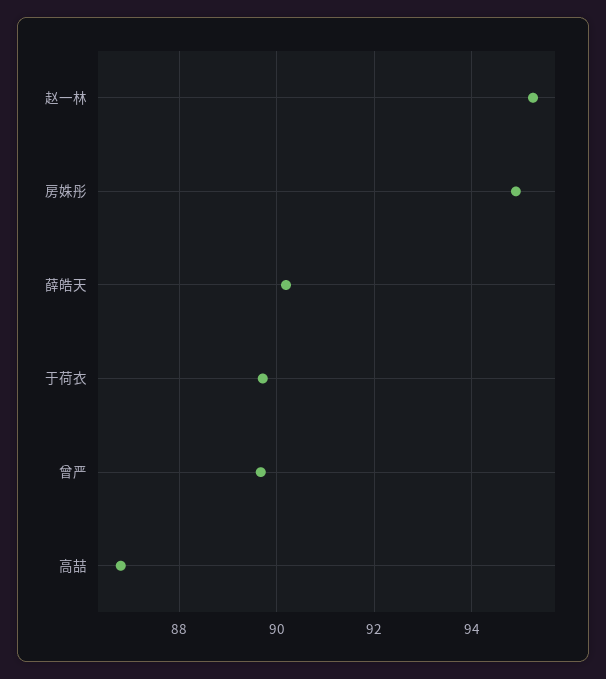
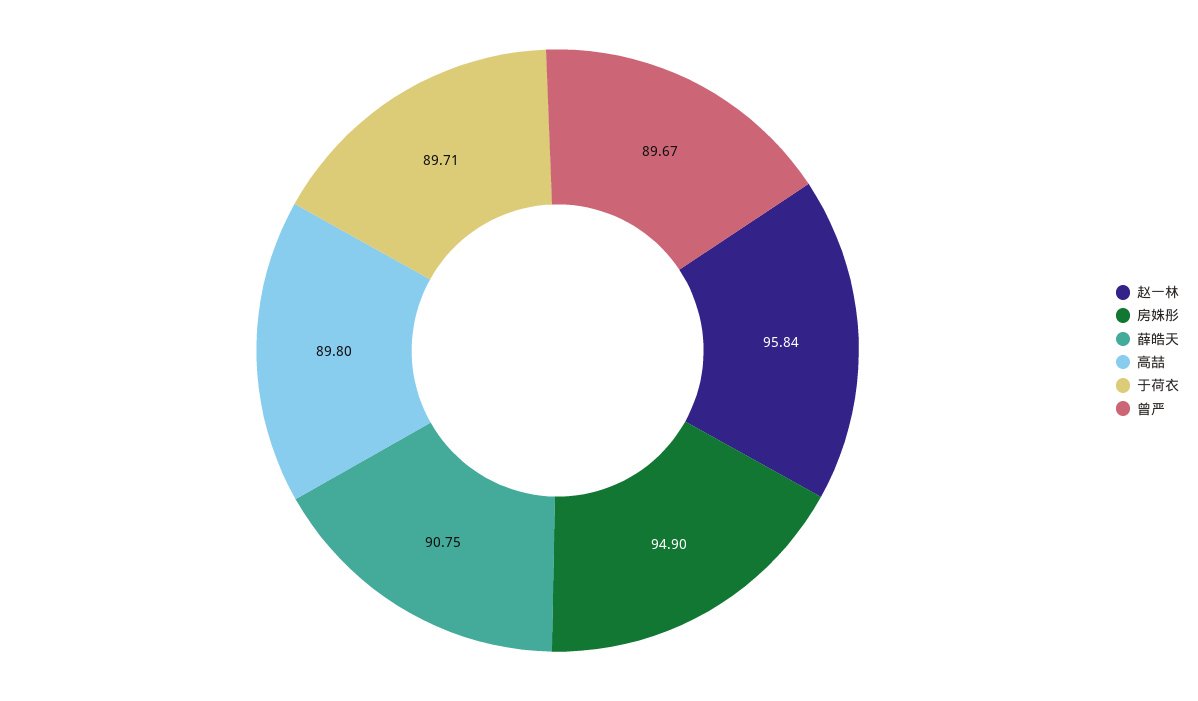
  {
-   "赵一林": 95.2,
+   "赵一林": 95.84,
    "房姝彤": 94.9,
-   "薛皓天": 90.2,
+   "薛皓天": 90.75,
    "于荷衣": 89.71,
    "曾严": 89.67,
-   "高喆": 86.8
+   "高喆": 89.8
  }

